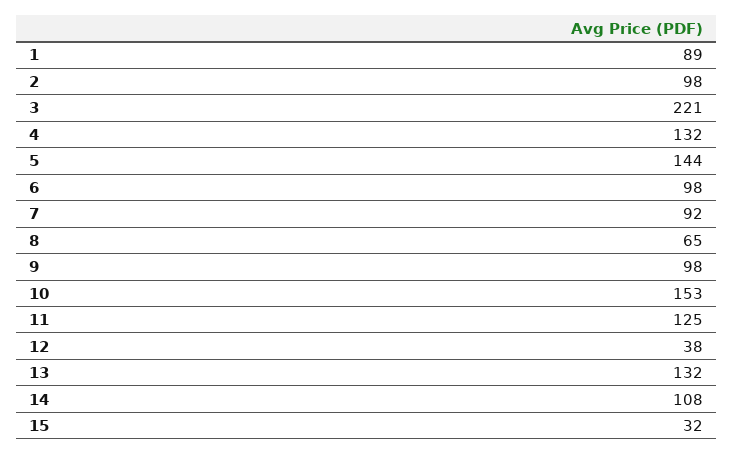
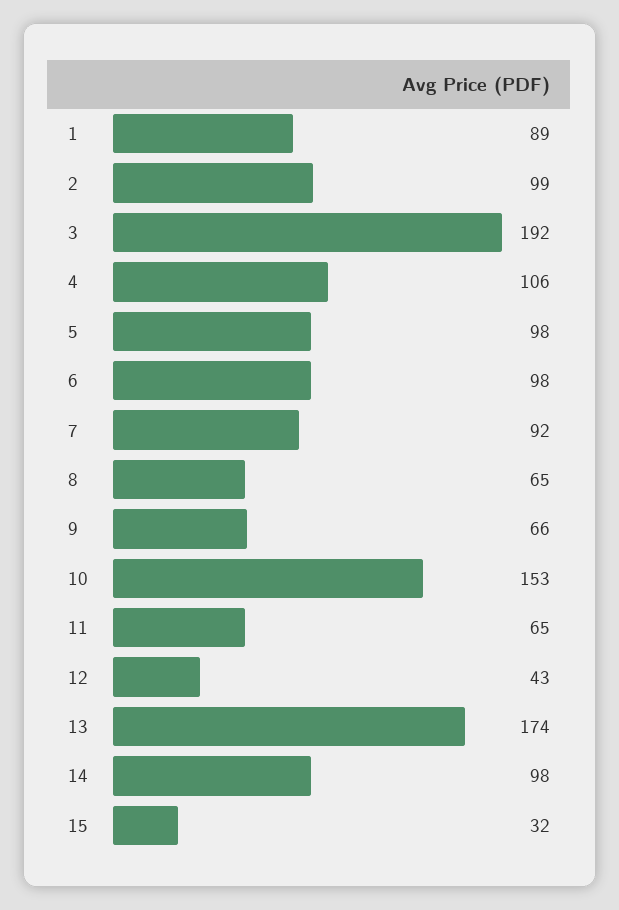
  {
    "1": 89,
-   "2": 98,
+   "2": 99,
-   "3": 221,
+   "3": 192,
-   "4": 132,
+   "4": 106,
-   "5": 144,
+   "5": 98,
    "6": 98,
    "7": 92,
    "8": 65,
-   "9": 98,
+   "9": 66,
    "10": 153,
-   "11": 125,
+   "11": 65,
-   "12": 38,
+   "12": 43,
-   "13": 132,
+   "13": 174,
-   "14": 108,
+   "14": 98,
    "15": 32
  }

